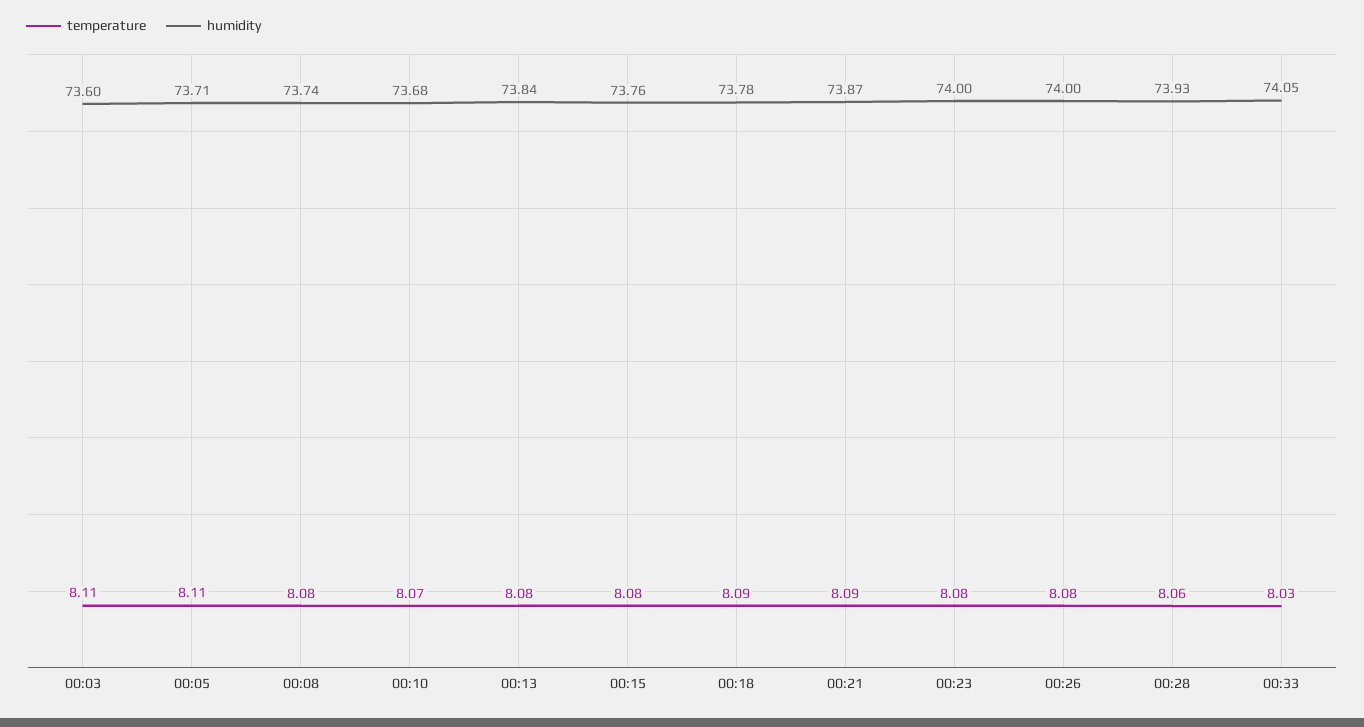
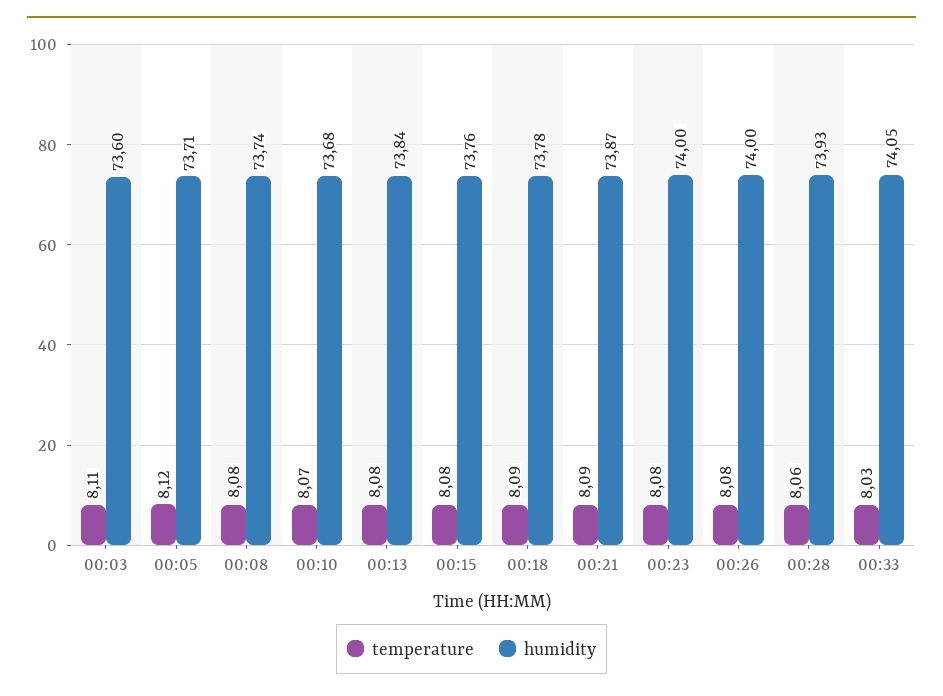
  {
    "temperature": {
      "00:03": 8.11,
-     "00:05": 8.11,
+     "00:05": 8.12,
      "00:08": 8.08,
      "00:10": 8.07,
      "00:13": 8.08,
      "00:15": 8.08,
      "00:18": 8.09,
      "00:21": 8.09,
      "00:23": 8.08,
      "00:26": 8.08,
      "00:28": 8.06,
      "00:33": 8.03
    },
    "humidity": {
      "00:03": 73.6,
      "00:05": 73.71,
      "00:08": 73.74,
      "00:10": 73.68,
      "00:13": 73.84,
      "00:15": 73.76,
      "00:18": 73.78,
      "00:21": 73.87,
      "00:23": 74,
      "00:26": 74,
      "00:28": 73.93,
      "00:33": 74.05
    }
  }

